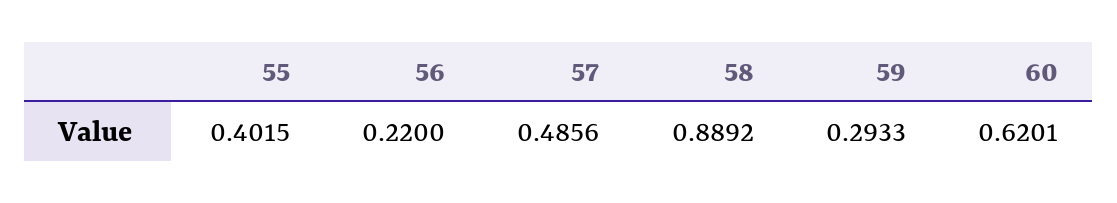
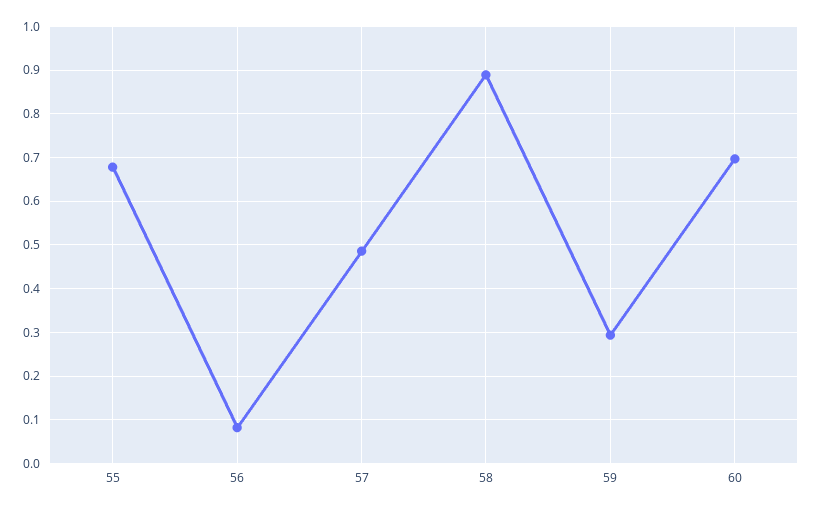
  {
-   "55": 0.4015,
+   "55": 0.68,
-   "56": 0.22,
+   "56": 0.08,
    "57": 0.4856,
    "58": 0.8892,
    "59": 0.2933,
-   "60": 0.6201
+   "60": 0.7
  }

